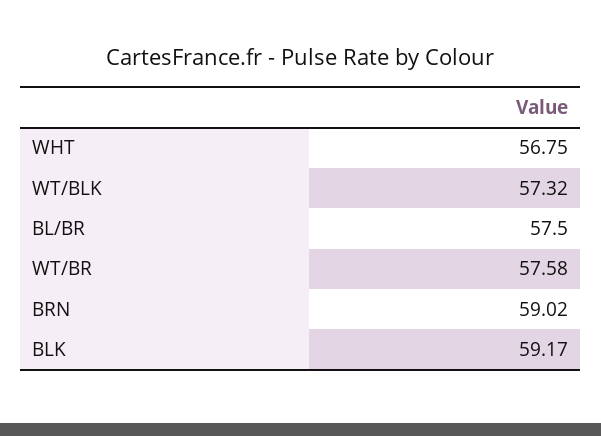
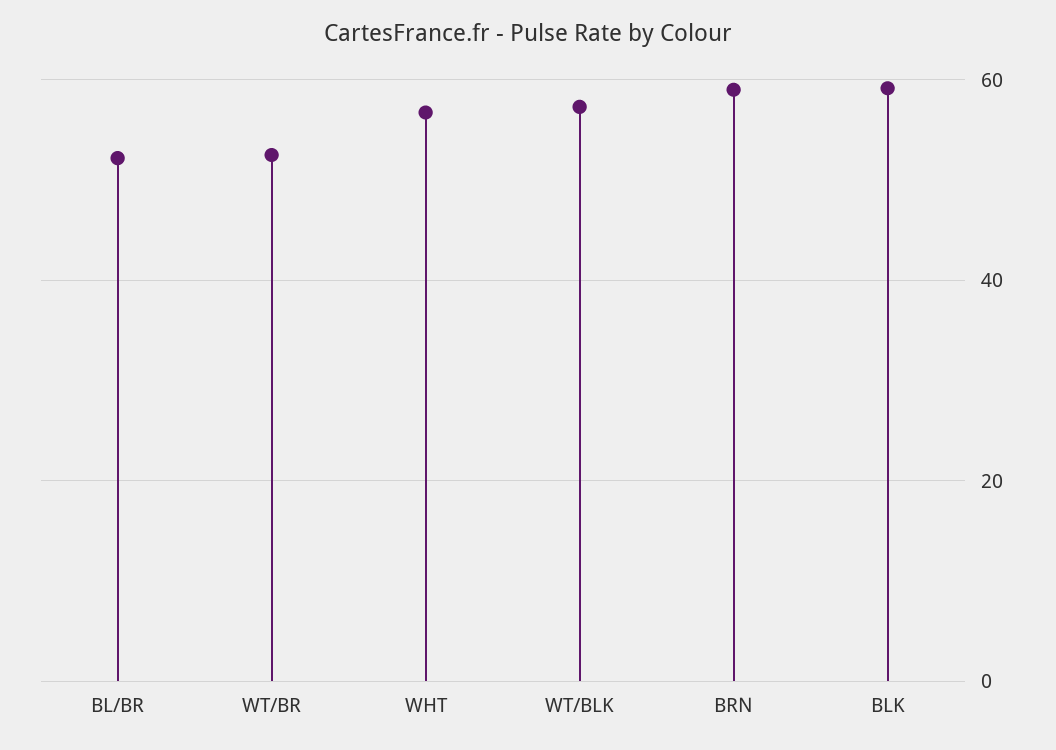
  {
    "WHT": 56.75,
    "WT/BLK": 57.32,
-   "BL/BR": 57.5,
+   "BL/BR": 52,
-   "WT/BR": 57.58,
+   "WT/BR": 52,
    "BRN": 59.02,
    "BLK": 59.17
  }

